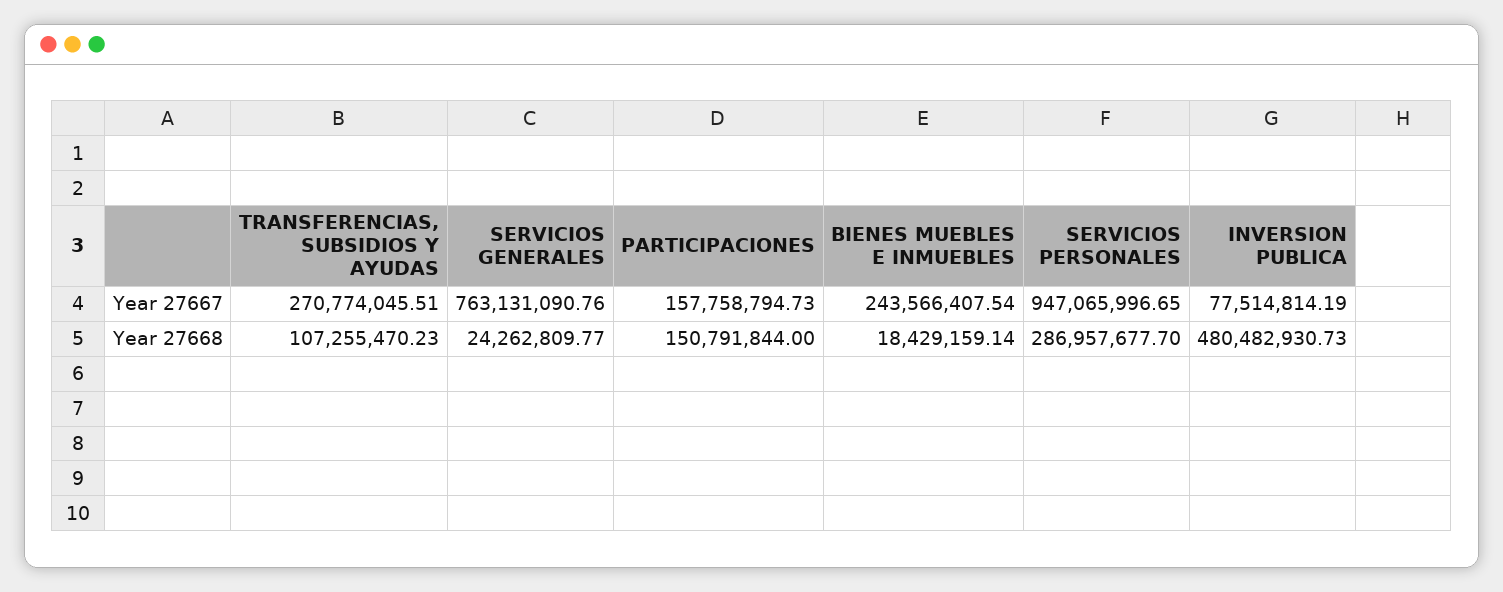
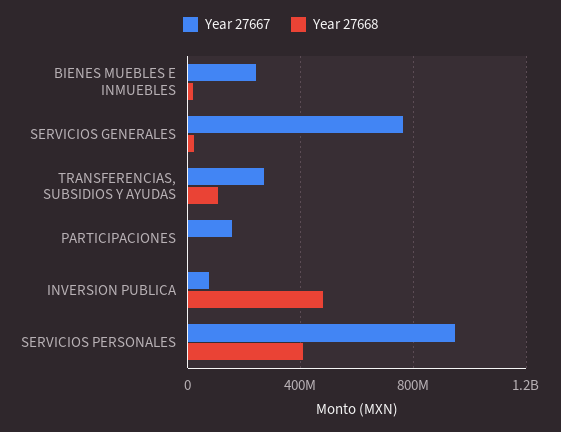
  {
    "Year 27667": {
      "TRANSFERENCIAS, SUBSIDIOS Y AYUDAS": 270774045.51,
      "SERVICIOS GENERALES": 763131090.76,
      "PARTICIPACIONES": 157758794.73,
      "BIENES MUEBLES E INMUEBLES": 243566407.54,
      "SERVICIOS PERSONALES": 947065996.65,
      "INVERSION PUBLICA": 77514814.19
    },
    "Year 27668": {
      "TRANSFERENCIAS, SUBSIDIOS Y AYUDAS": 107255470.23,
      "SERVICIOS GENERALES": 24262809.77,
-     "PARTICIPACIONES": 150791844,
+     "PARTICIPACIONES": 0,
      "BIENES MUEBLES E INMUEBLES": 18429159.14,
-     "SERVICIOS PERSONALES": 286957677.7,
+     "SERVICIOS PERSONALES": 400000000,
      "INVERSION PUBLICA": 480482930.73
    }
  }

